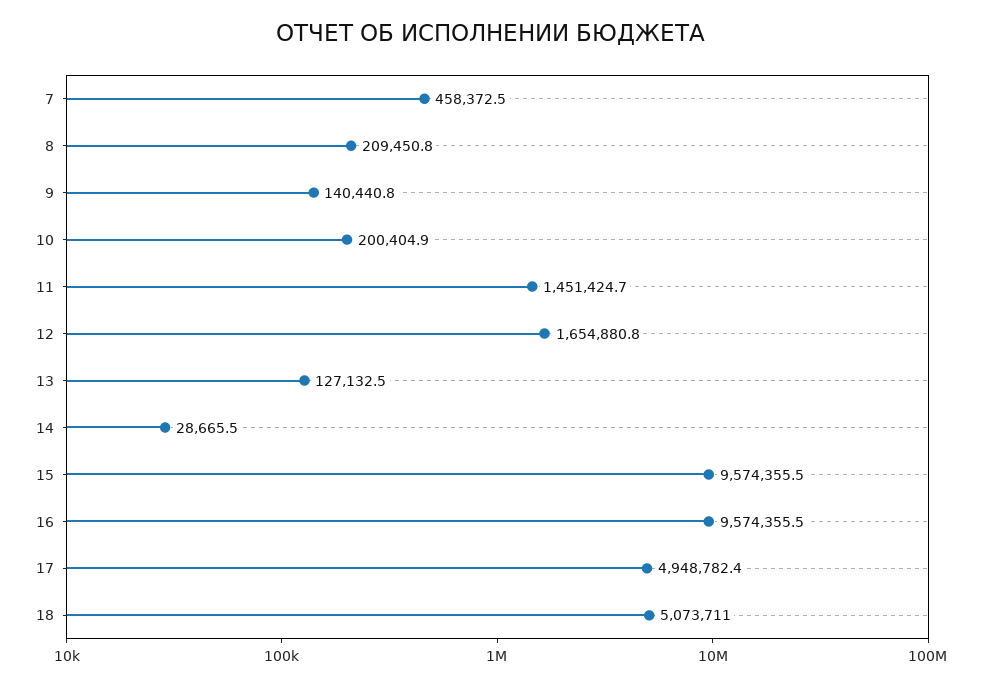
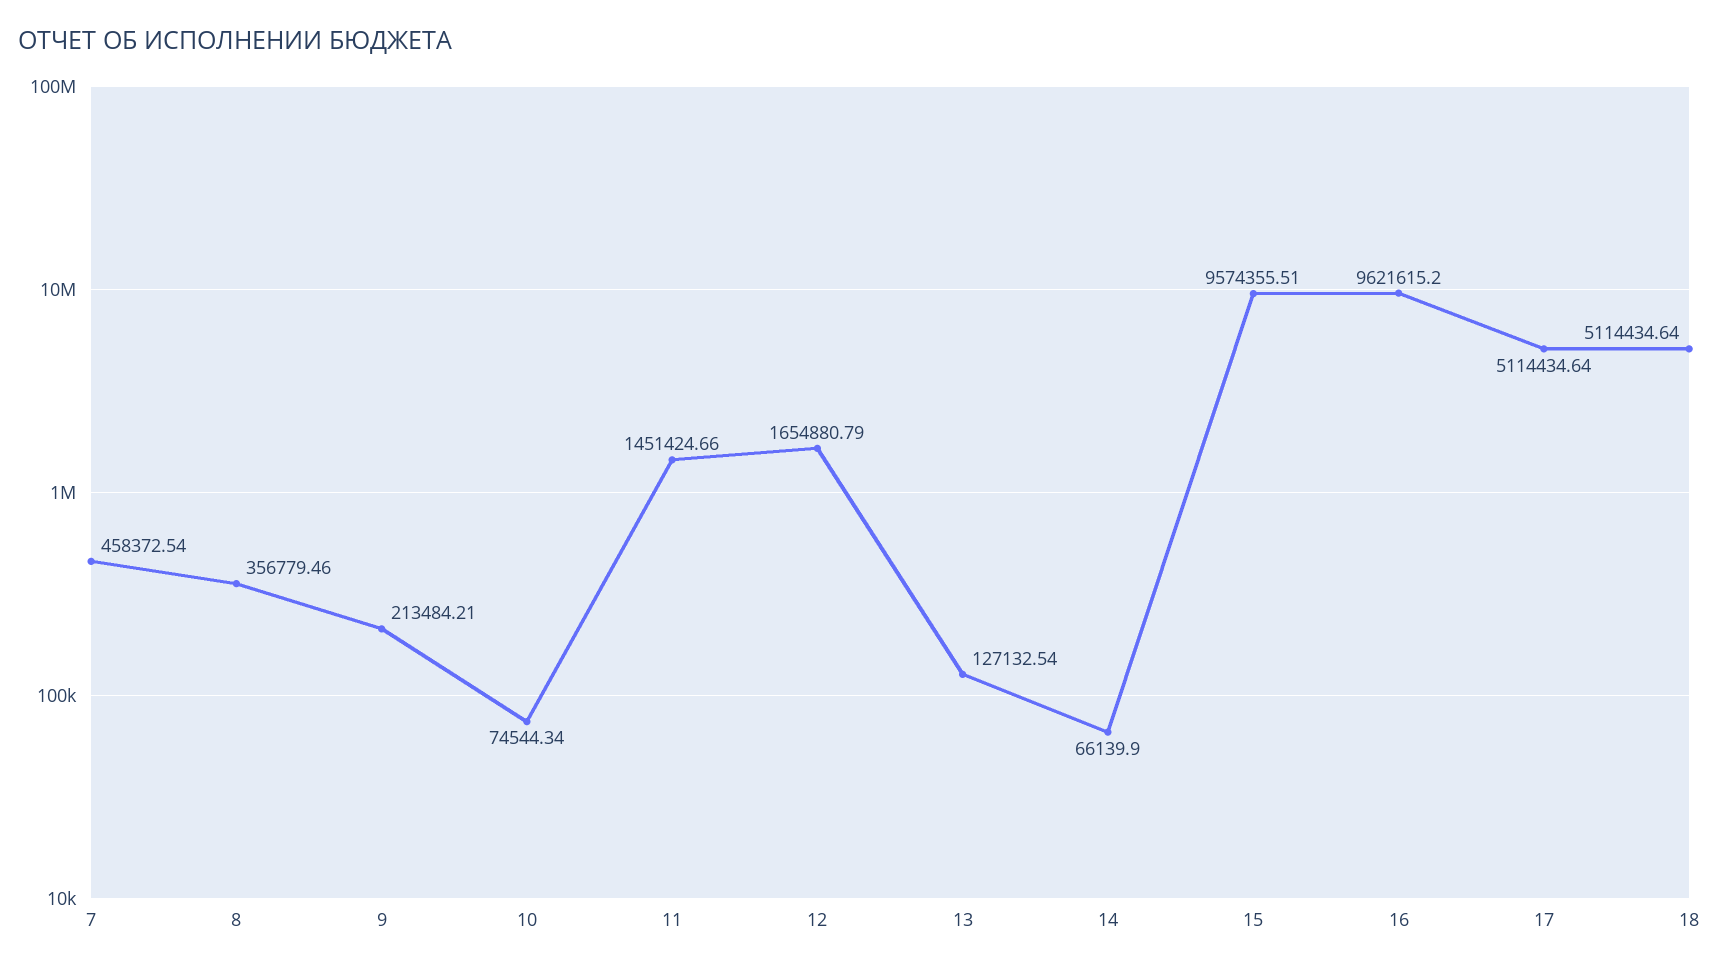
  {
    "7": 458372.54,
-   "8": 209450.8,
+   "8": 356779.46,
-   "9": 140440.8,
+   "9": 213484.21,
-   "10": 200404.9,
+   "10": 74544.34,
    "11": 1451424.66,
    "12": 1654880.79,
    "13": 127132.54,
-   "14": 28665.5,
+   "14": 66139.9,
    "15": 9574355.51,
-   "16": 9574355.5,
+   "16": 9621615.2,
-   "17": 4948782.4,
+   "17": 5114434.64,
-   "18": 5073711
+   "18": 5114434.64
  }

